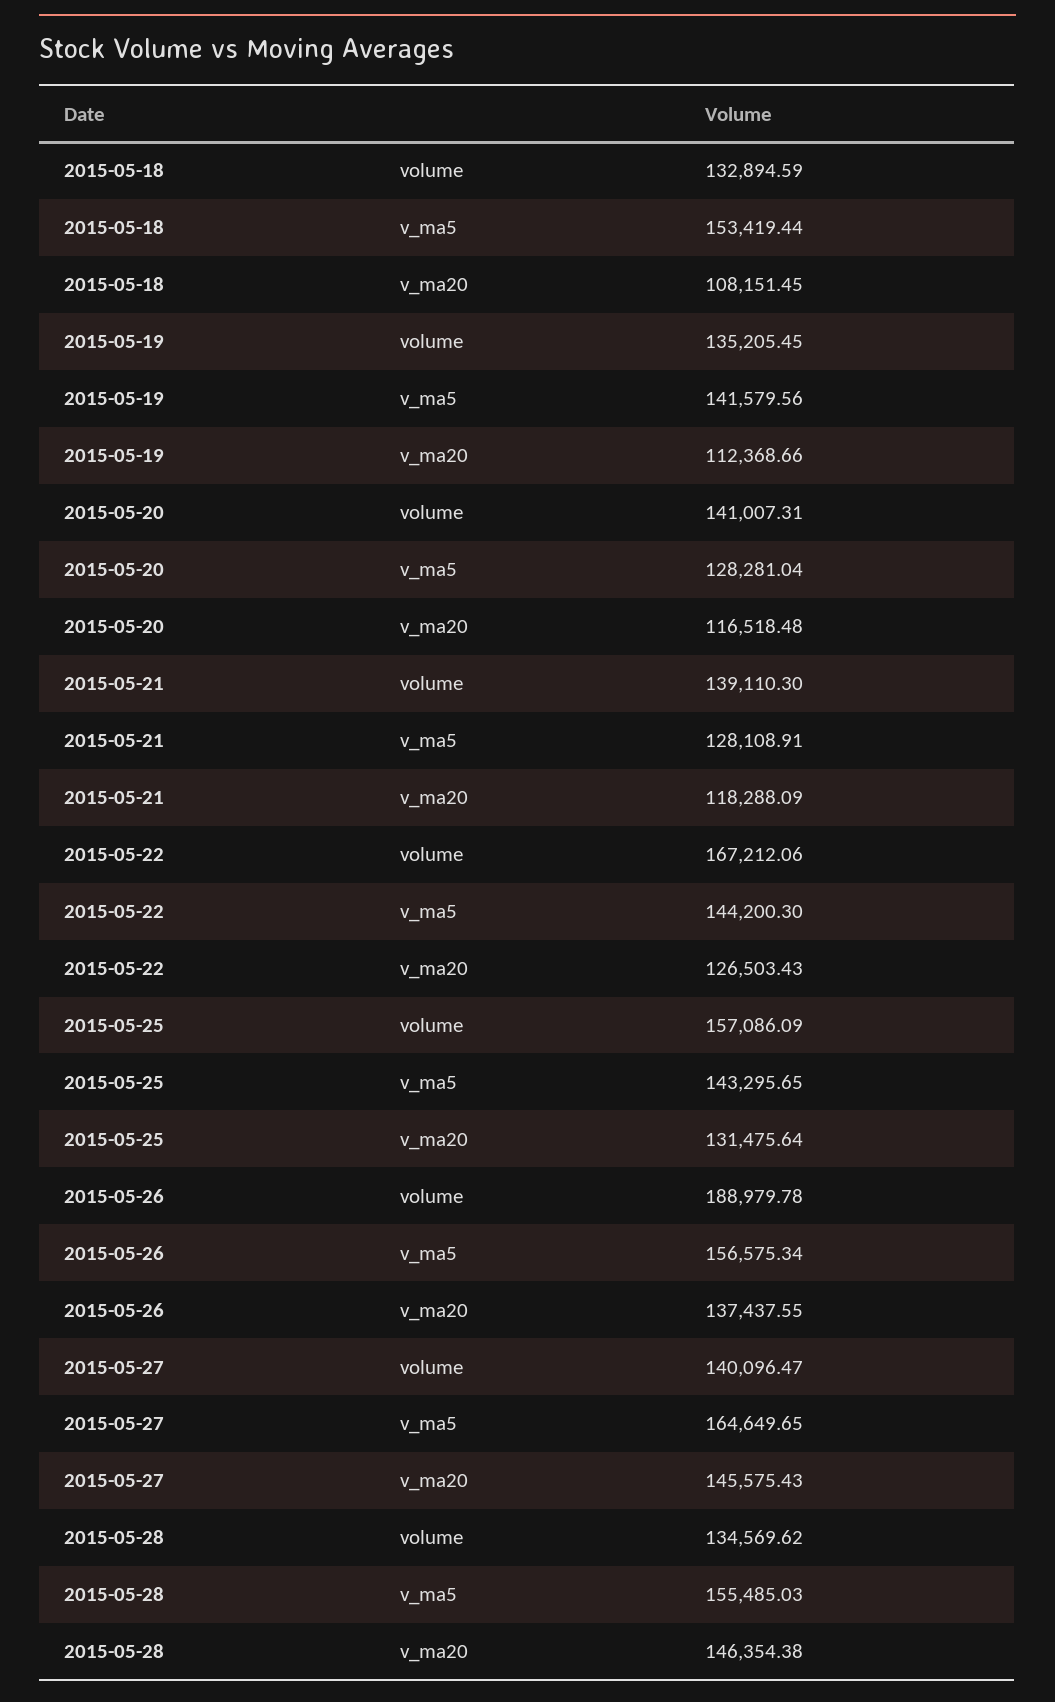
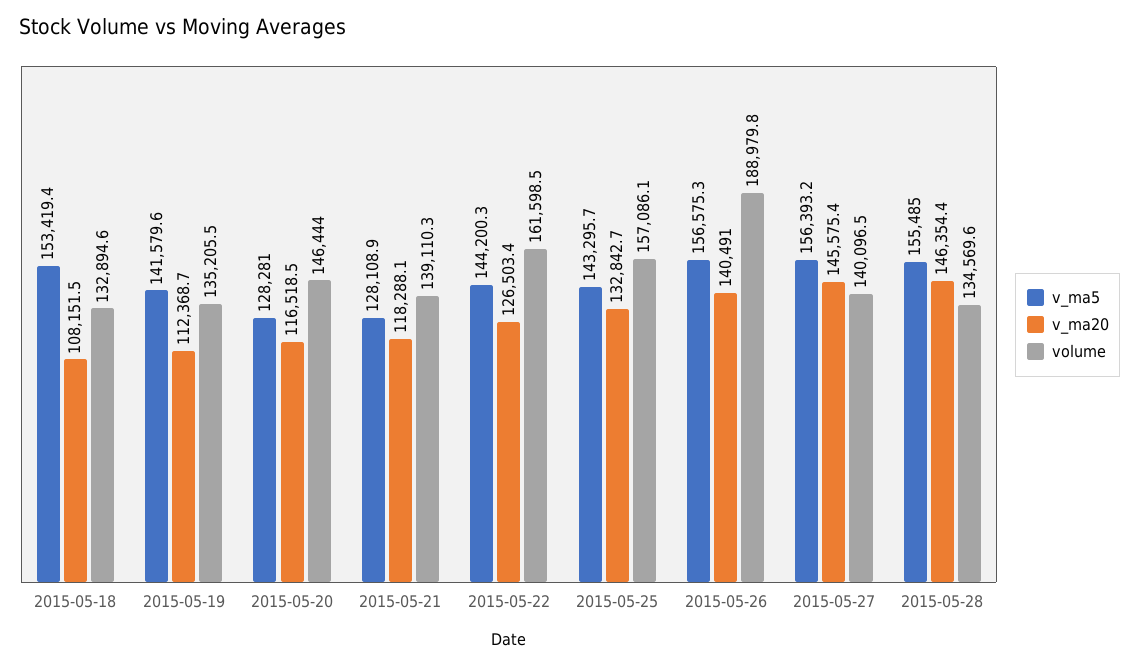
  {
    "volume": {
      "2015-05-18": 132894.59,
      "2015-05-19": 135205.45,
-     "2015-05-20": 141007.31,
+     "2015-05-20": 146444,
      "2015-05-21": 139110.3,
-     "2015-05-22": 167212.06,
+     "2015-05-22": 161598.5,
      "2015-05-25": 157086.09,
      "2015-05-26": 188979.78,
      "2015-05-27": 140096.47,
      "2015-05-28": 134569.62
    },
    "v_ma5": {
      "2015-05-18": 153419.44,
      "2015-05-19": 141579.56,
      "2015-05-20": 128281.04,
      "2015-05-21": 128108.91,
      "2015-05-22": 144200.3,
      "2015-05-25": 143295.65,
      "2015-05-26": 156575.34,
-     "2015-05-27": 164649.65,
+     "2015-05-27": 156393.2,
      "2015-05-28": 155485.03
    },
    "v_ma20": {
      "2015-05-18": 108151.45,
      "2015-05-19": 112368.66,
      "2015-05-20": 116518.48,
      "2015-05-21": 118288.09,
      "2015-05-22": 126503.43,
-     "2015-05-25": 131475.64,
+     "2015-05-25": 132842.7,
-     "2015-05-26": 137437.55,
+     "2015-05-26": 140491,
      "2015-05-27": 145575.43,
      "2015-05-28": 146354.38
    }
  }

